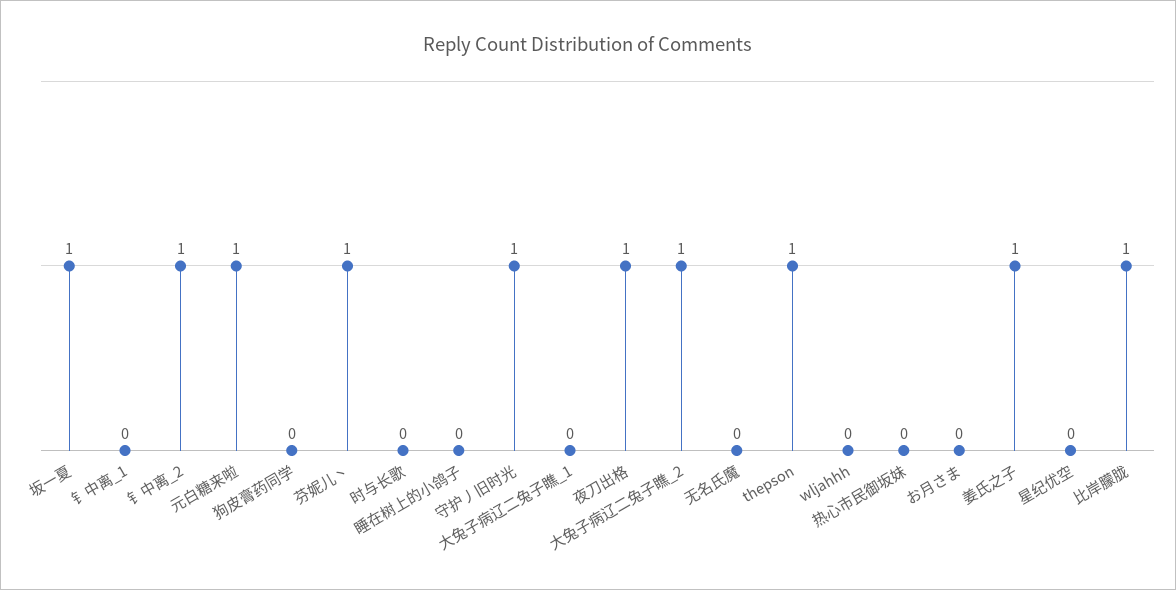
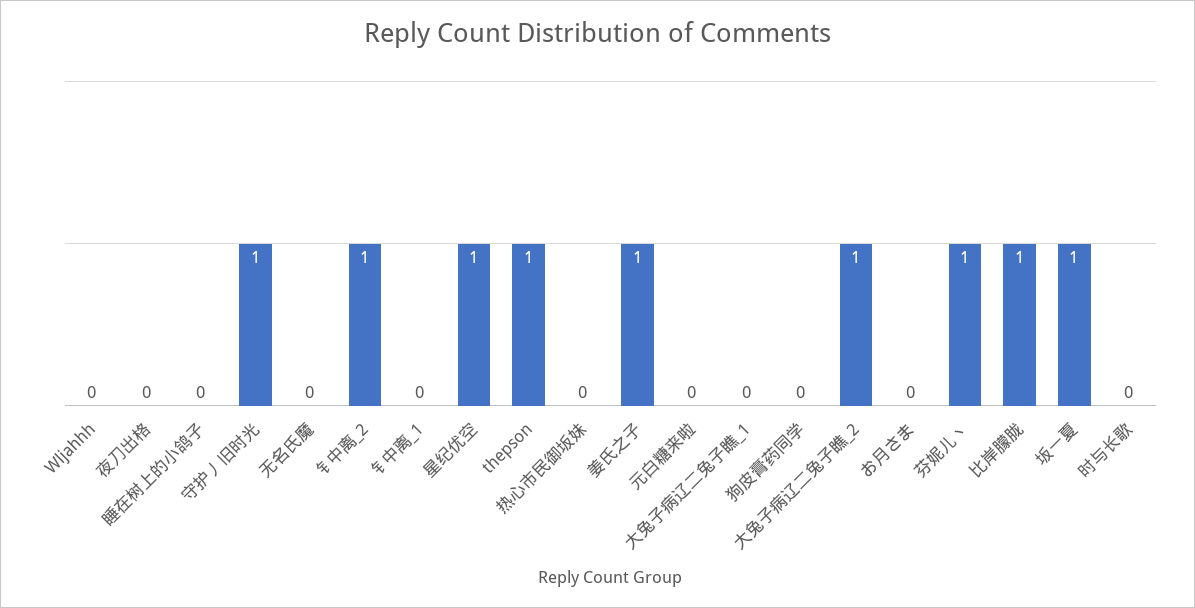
  {
    "坂一夏": 1,
    "钅中离_1": 0,
    "钅中离_2": 1,
-   "元白糖来啦": 1,
+   "元白糖来啦": 0,
    "狗皮膏药同学": 0,
    "芬妮儿丶": 1,
    "时与长歌": 0,
    "睡在树上的小鸽子": 0,
    "守护丿旧时光": 1,
    "大兔子病辽二兔子瞧_1": 0,
-   "夜刀出格": 1,
+   "夜刀出格": 0,
    "大兔子病辽二兔子瞧_2": 1,
    "无名氏魔": 0,
    "thepson": 1,
    "wljahhh": 0,
    "热心市民御坂妹": 0,
    "お月さま": 0,
    "姜氏之子": 1,
-   "星纪优空": 0,
+   "星纪优空": 1,
    "比岸朦胧": 1
  }

